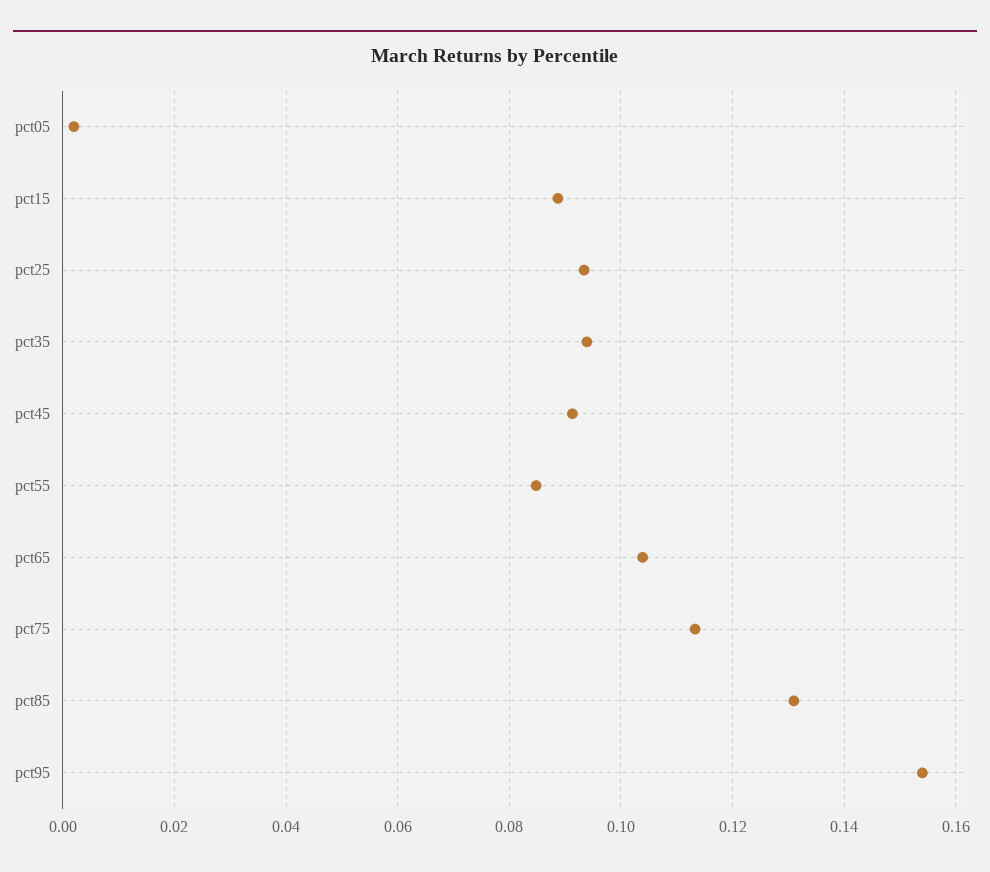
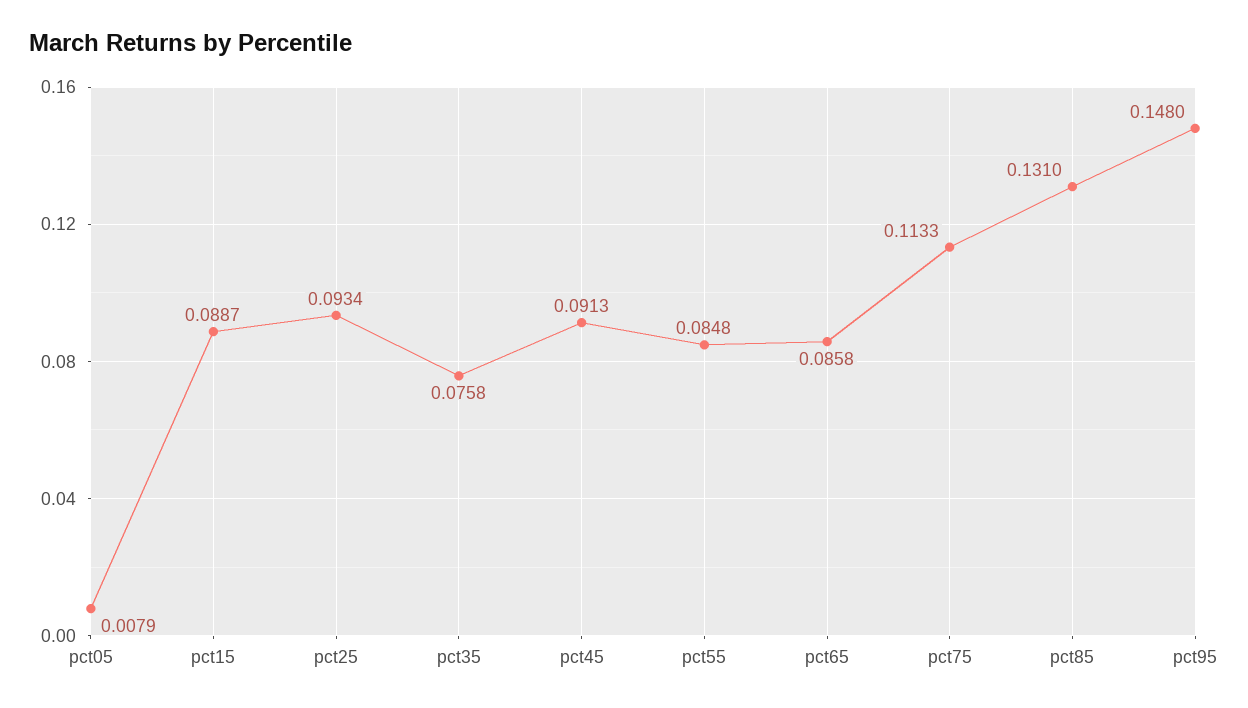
  {
-   "pct05": 0.002,
+   "pct05": 0.0079,
    "pct15": 0.0887,
    "pct25": 0.0934,
-   "pct35": 0.094,
+   "pct35": 0.0758,
    "pct45": 0.0913,
    "pct55": 0.0848,
-   "pct65": 0.104,
+   "pct65": 0.0858,
    "pct75": 0.1133,
    "pct85": 0.131,
-   "pct95": 0.154
+   "pct95": 0.148
  }

